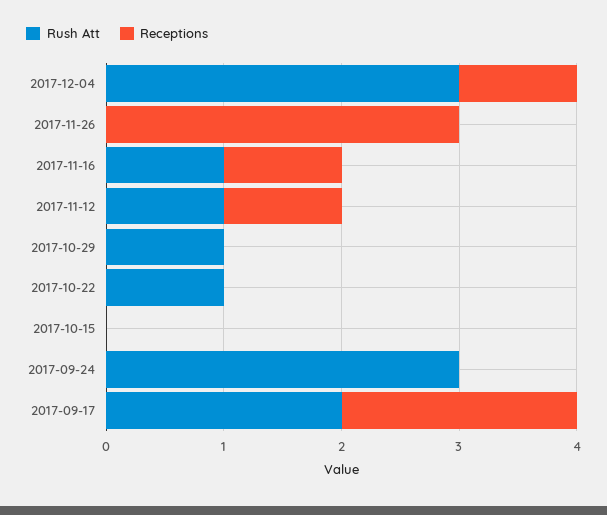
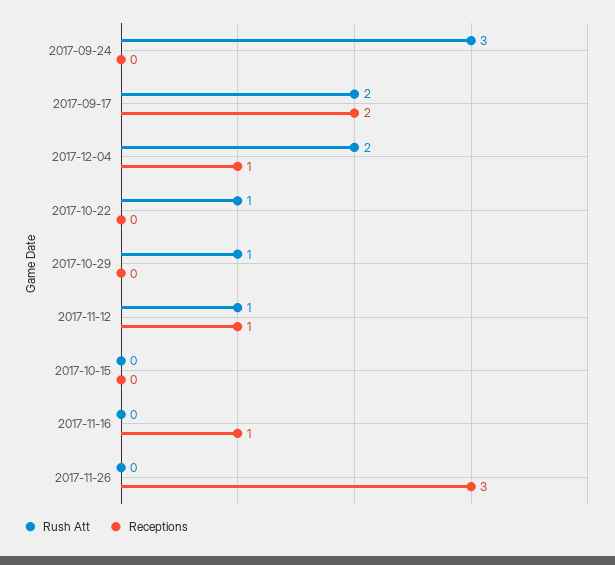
  {
    "Rush Att": {
-     "2017-12-04": 3,
+     "2017-12-04": 2,
      "2017-11-26": 0,
-     "2017-11-16": 1,
+     "2017-11-16": 0,
      "2017-11-12": 1,
      "2017-10-29": 1,
      "2017-10-22": 1,
      "2017-10-15": 0,
      "2017-09-24": 3,
      "2017-09-17": 2
    },
    "Receptions": {
      "2017-12-04": 1,
      "2017-11-26": 3,
      "2017-11-16": 1,
      "2017-11-12": 1,
      "2017-10-29": 0,
      "2017-10-22": 0,
      "2017-10-15": 0,
      "2017-09-24": 0,
      "2017-09-17": 2
    }
  }

